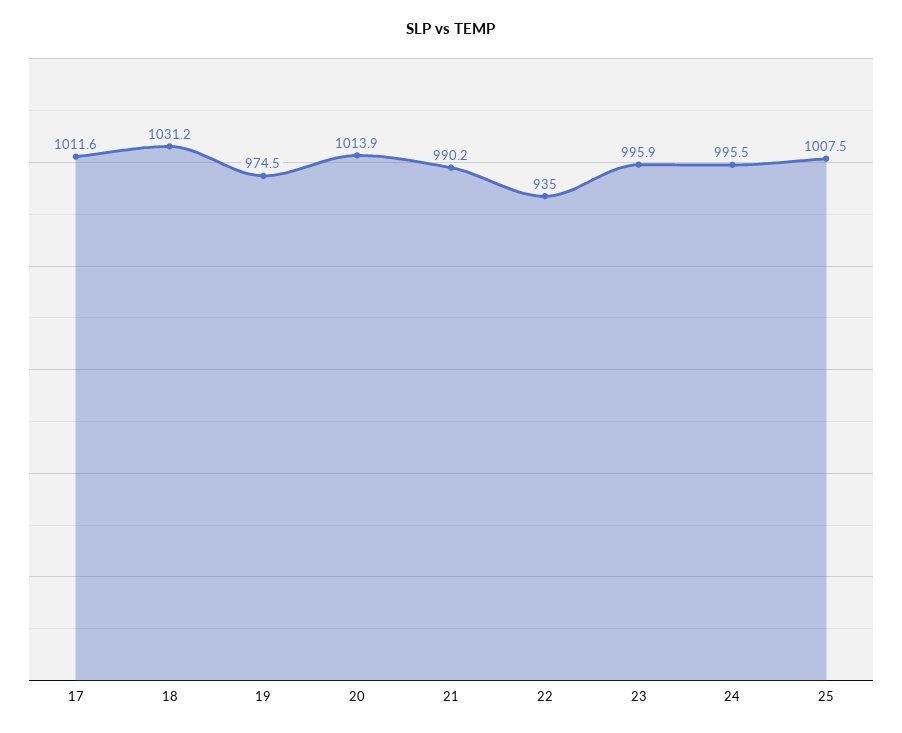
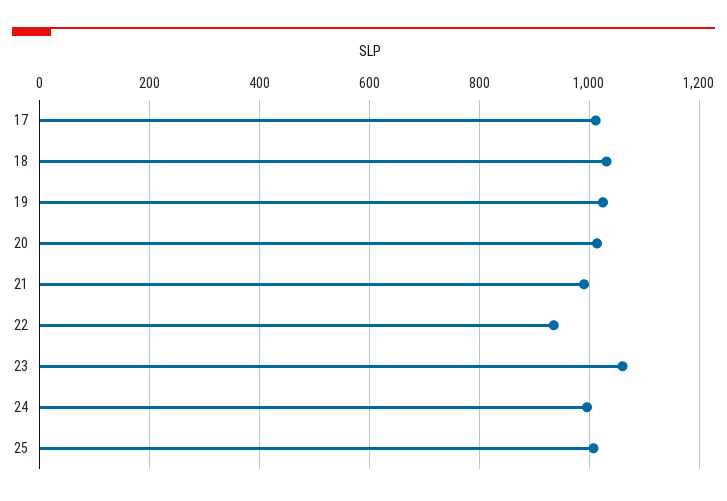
  {
    "17": 1011.6,
    "18": 1031.2,
-   "19": 974.5,
+   "19": 1020,
    "20": 1013.9,
    "21": 990.2,
    "22": 935,
-   "23": 995.9,
+   "23": 1060,
    "24": 995.5,
    "25": 1007.5
  }

